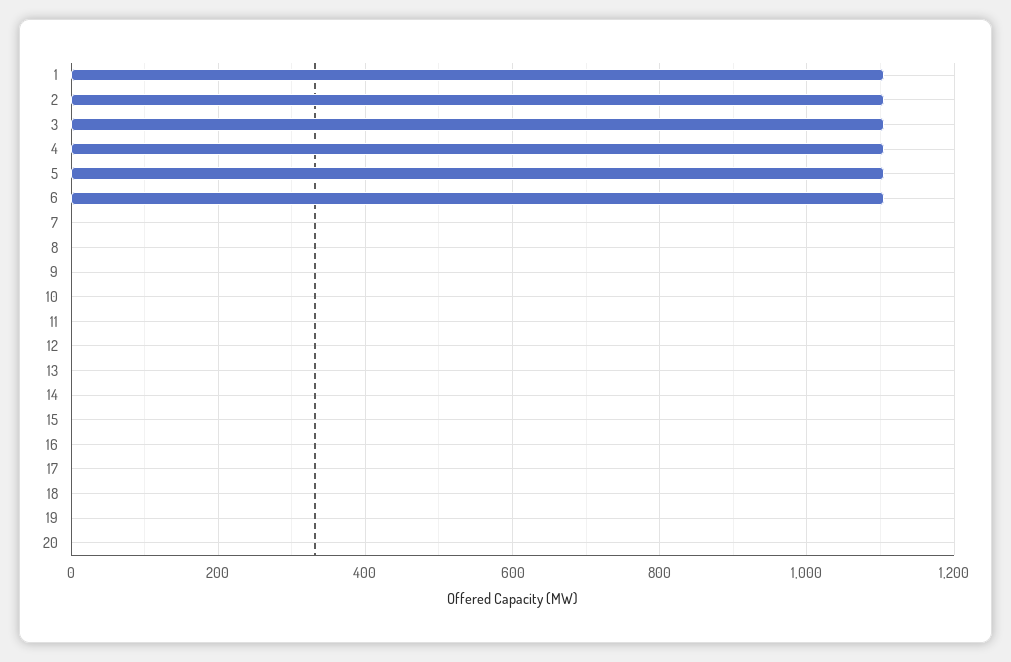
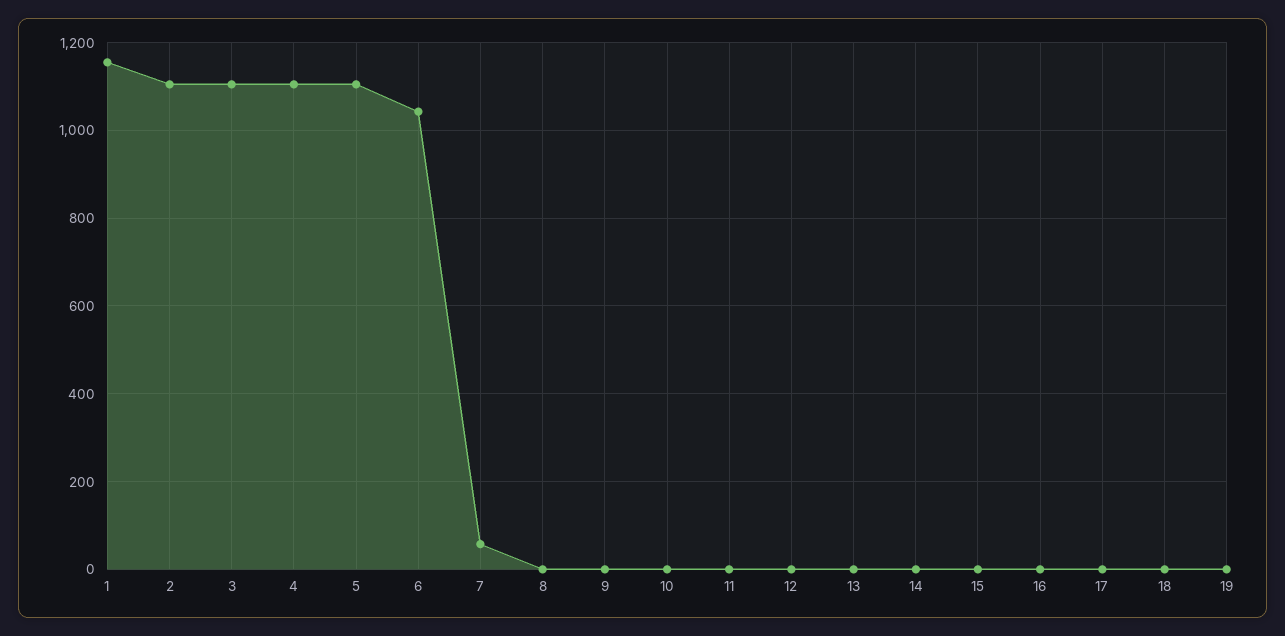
  {
-   "1": 1100,
+   "1": 1160,
    "2": 1100,
    "3": 1100,
    "4": 1100,
    "5": 1100,
-   "6": 1100,
+   "6": 1040,
-   "7": 0,
+   "7": 60,
    "8": 0,
    "9": 0,
    "10": 0,
    "11": 0,
    "12": 0,
    "13": 0,
    "14": 0,
    "15": 0,
    "16": 0,
    "17": 0,
    "18": 0,
-   "19": 0,
+   "19": 0
-   "20": 0
  }

